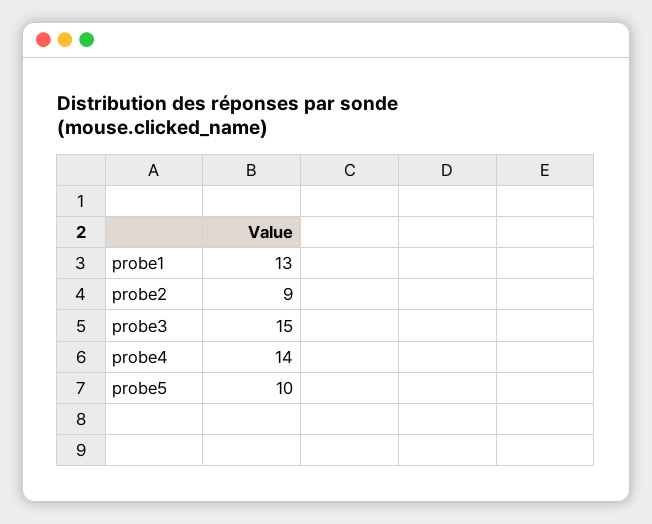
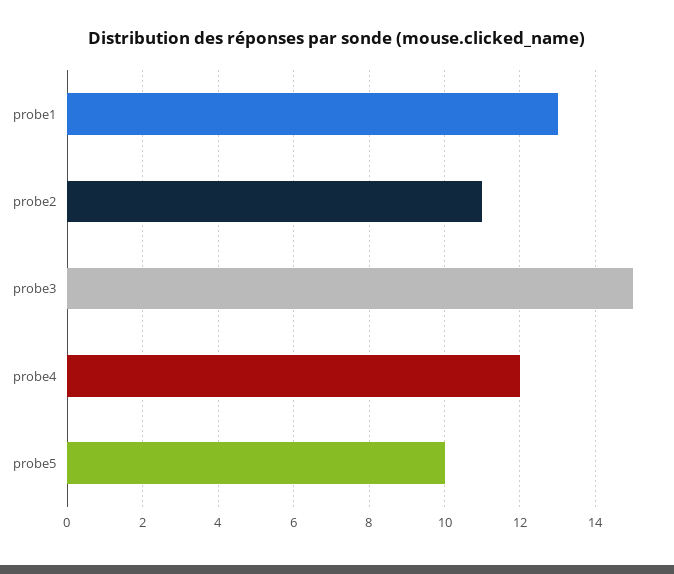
  {
    "probe1": 13,
-   "probe2": 9,
+   "probe2": 11,
    "probe3": 15,
-   "probe4": 14,
+   "probe4": 12,
    "probe5": 10
  }

